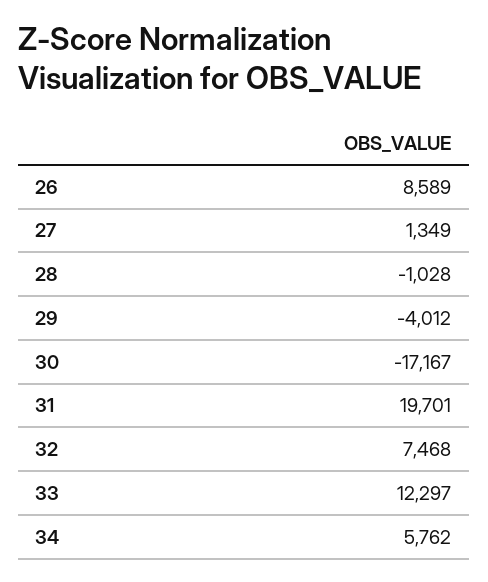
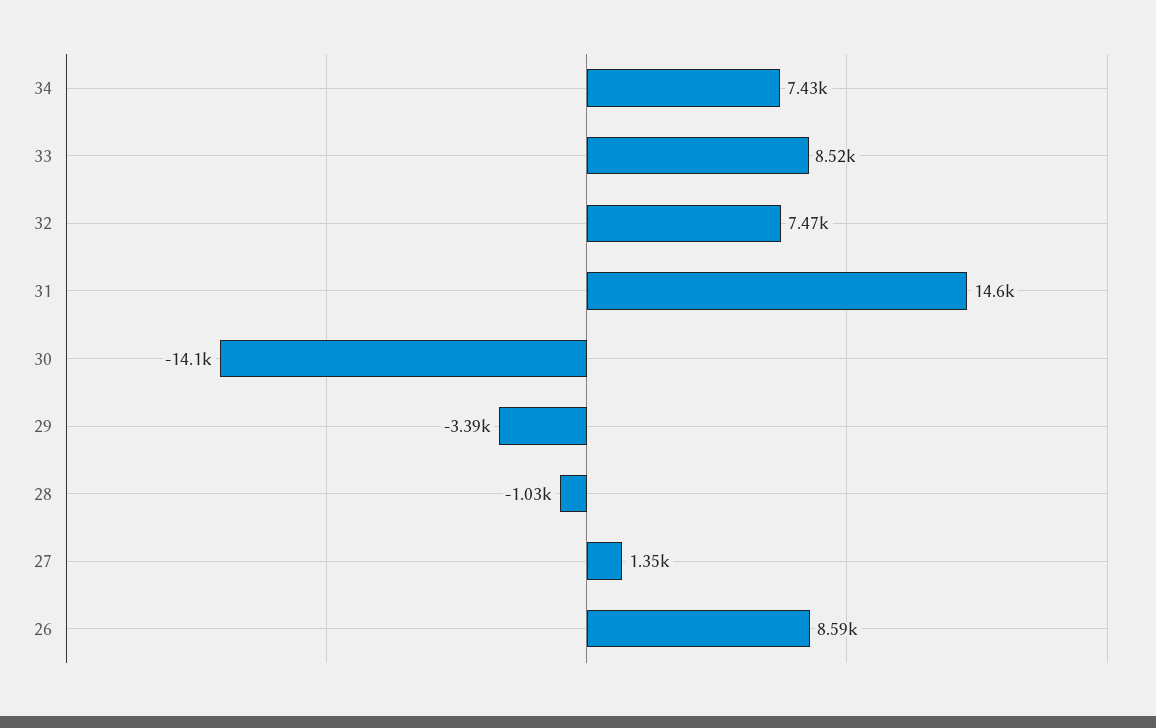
  {
    "26": 8589,
    "27": 1349,
    "28": -1028,
-   "29": -4012,
+   "29": -3390,
-   "30": -17167,
+   "30": -14100,
-   "31": 19701,
+   "31": 14600,
    "32": 7468,
-   "33": 12297,
+   "33": 8520,
-   "34": 5762
+   "34": 7430
  }

